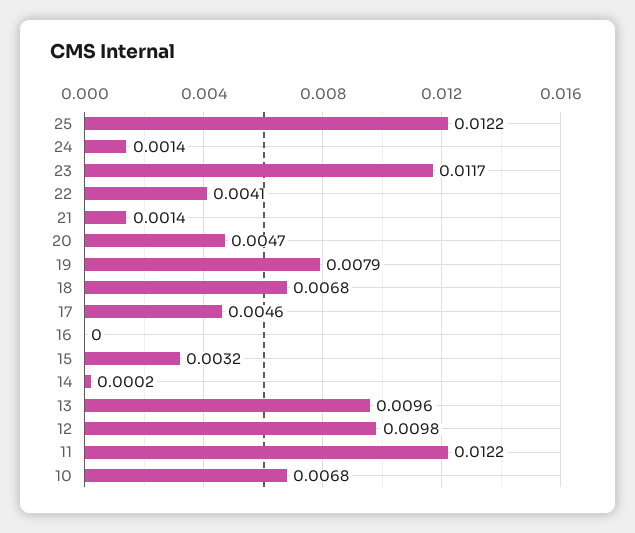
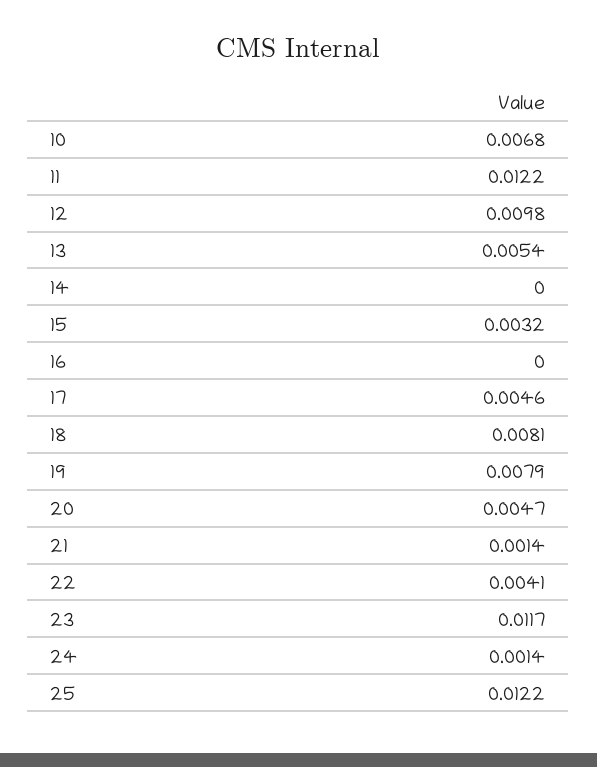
  {
    "25": 0.0122,
    "24": 0.0014,
    "23": 0.0117,
    "22": 0.0041,
    "21": 0.0014,
    "20": 0.0047,
    "19": 0.0079,
-   "18": 0.0068,
+   "18": 0.0081,
    "17": 0.0046,
    "16": 0,
    "15": 0.0032,
-   "14": 0.0002,
+   "14": 0,
-   "13": 0.0096,
+   "13": 0.0054,
    "12": 0.0098,
    "11": 0.0122,
    "10": 0.0068
  }

